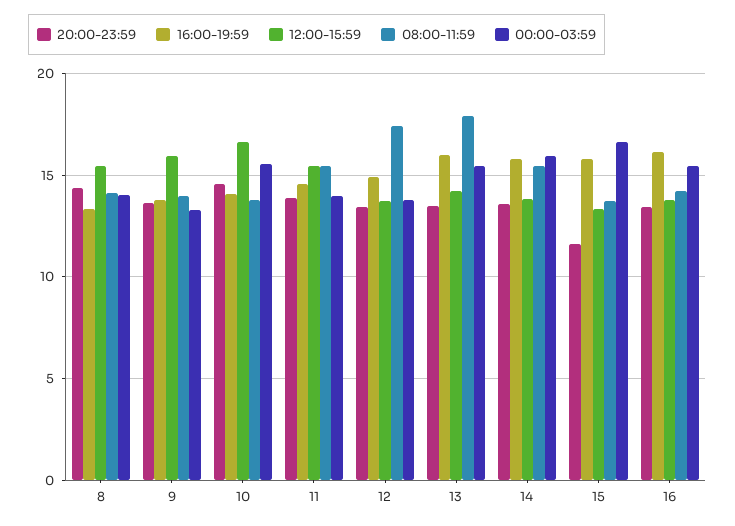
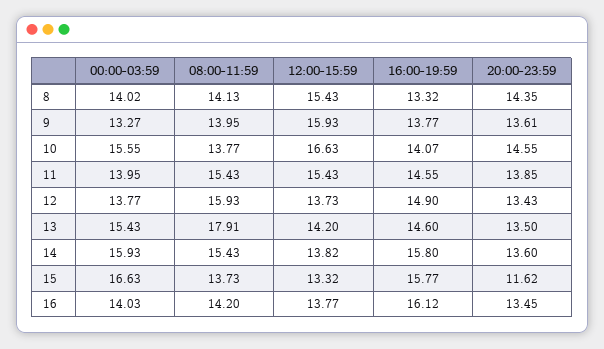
  {
    "20:00-23:59": {
      "8": 14.35,
      "9": 13.61,
      "10": 14.55,
      "11": 13.85,
      "12": 13.43,
      "13": 13.5,
      "14": 13.6,
      "15": 11.62,
      "16": 13.45
    },
    "16:00-19:59": {
      "8": 13.32,
      "9": 13.77,
      "10": 14.07,
      "11": 14.55,
      "12": 14.9,
-     "13": 16,
+     "13": 14.6,
      "14": 15.8,
      "15": 15.77,
      "16": 16.12
    },
    "12:00-15:59": {
      "8": 15.43,
      "9": 15.93,
      "10": 16.63,
      "11": 15.43,
      "12": 13.73,
      "13": 14.2,
      "14": 13.82,
      "15": 13.32,
      "16": 13.77
    },
    "08:00-11:59": {
      "8": 14.13,
      "9": 13.95,
      "10": 13.77,
      "11": 15.43,
-     "12": 17.5,
+     "12": 15.93,
      "13": 17.91,
      "14": 15.43,
      "15": 13.73,
      "16": 14.2
    },
    "00:00-03:59": {
      "8": 14.02,
      "9": 13.27,
      "10": 15.55,
      "11": 13.95,
      "12": 13.77,
      "13": 15.43,
      "14": 15.93,
      "15": 16.63,
-     "16": 15.5
+     "16": 14.03
    }
  }

